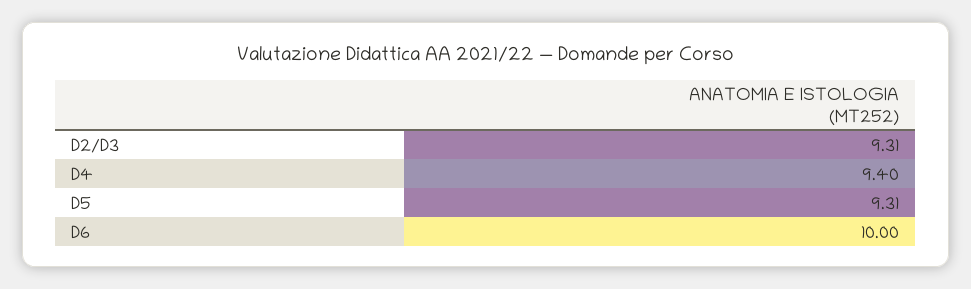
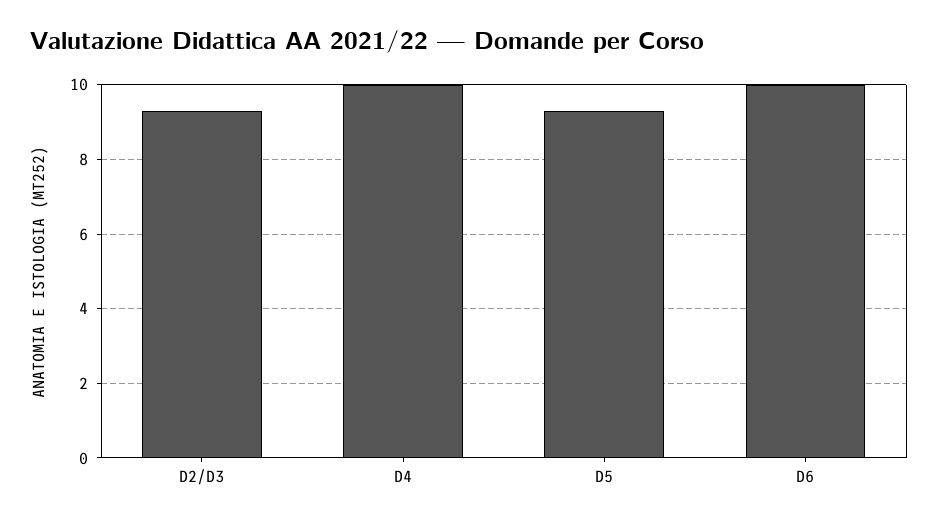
  {
    "D2/D3": 9.31,
-   "D4": 9.4,
+   "D4": 10,
    "D5": 9.31,
    "D6": 10
  }

